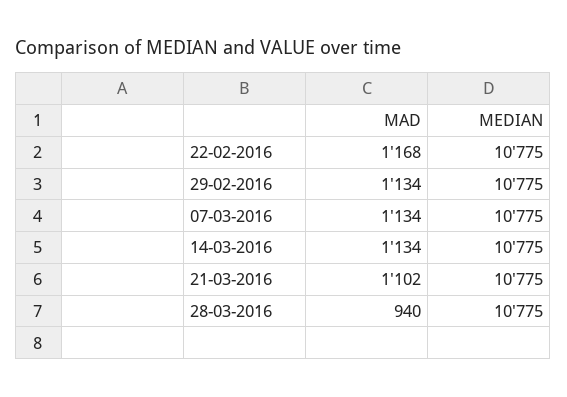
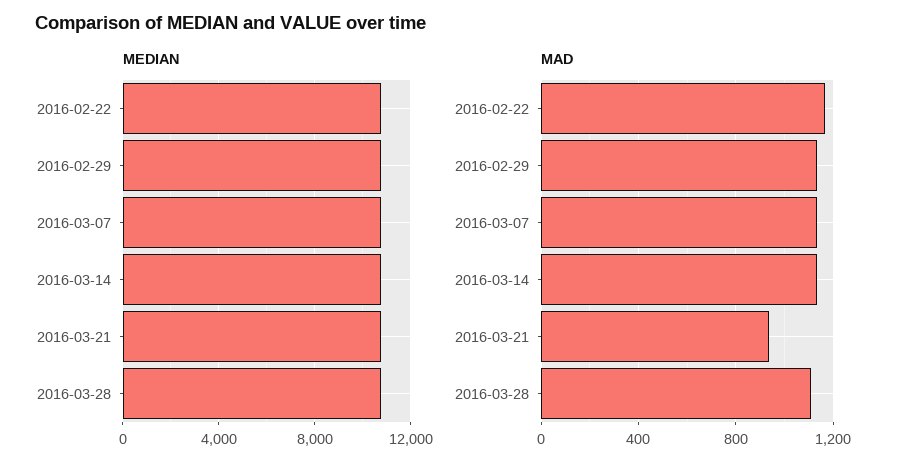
  {
    "MAD": {
      "22-02-2016": 1168,
      "29-02-2016": 1134,
      "07-03-2016": 1134,
      "14-03-2016": 1134,
-     "21-03-2016": 1102,
+     "21-03-2016": 950,
-     "28-03-2016": 940
+     "28-03-2016": 1100
    },
    "MEDIAN": {
      "22-02-2016": 10775,
      "29-02-2016": 10775,
      "07-03-2016": 10775,
      "14-03-2016": 10775,
      "21-03-2016": 10775,
      "28-03-2016": 10775
    }
  }

